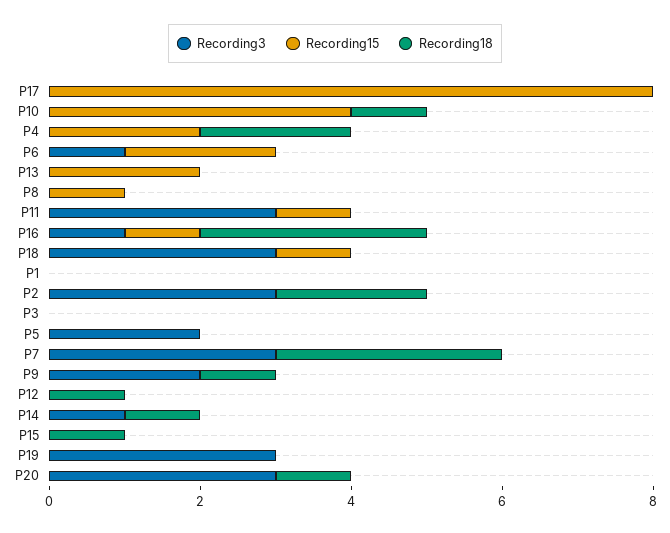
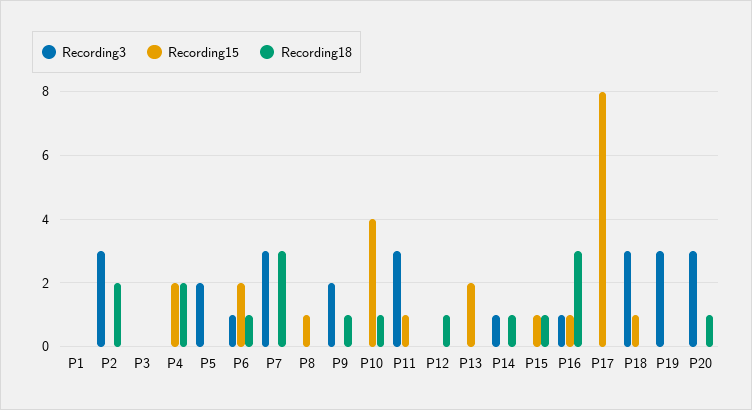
  {
    "Recording3": {
      "P17": 0,
      "P10": 0,
      "P4": 0,
      "P6": 1,
      "P13": 0,
      "P8": 0,
      "P11": 3,
      "P16": 1,
      "P18": 3,
      "P1": 0,
      "P2": 3,
      "P3": 0,
      "P5": 2,
      "P7": 3,
      "P9": 2,
      "P12": 0,
      "P14": 1,
      "P15": 0,
      "P19": 3,
      "P20": 3
    },
    "Recording15": {
      "P17": 8,
      "P10": 4,
      "P4": 2,
      "P6": 2,
      "P13": 2,
      "P8": 1,
      "P11": 1,
      "P16": 1,
      "P18": 1,
      "P1": 0,
      "P2": 0,
      "P3": 0,
      "P5": 0,
      "P7": 0,
      "P9": 0,
      "P12": 0,
      "P14": 0,
-     "P15": 0,
+     "P15": 1,
      "P19": 0,
      "P20": 0
    },
    "Recording18": {
      "P17": 0,
      "P10": 1,
      "P4": 2,
-     "P6": 0,
+     "P6": 1,
      "P13": 0,
      "P8": 0,
      "P11": 0,
      "P16": 3,
      "P18": 0,
      "P1": 0,
      "P2": 2,
      "P3": 0,
      "P5": 0,
      "P7": 3,
      "P9": 1,
      "P12": 1,
      "P14": 1,
      "P15": 1,
      "P19": 0,
      "P20": 1
    }
  }

